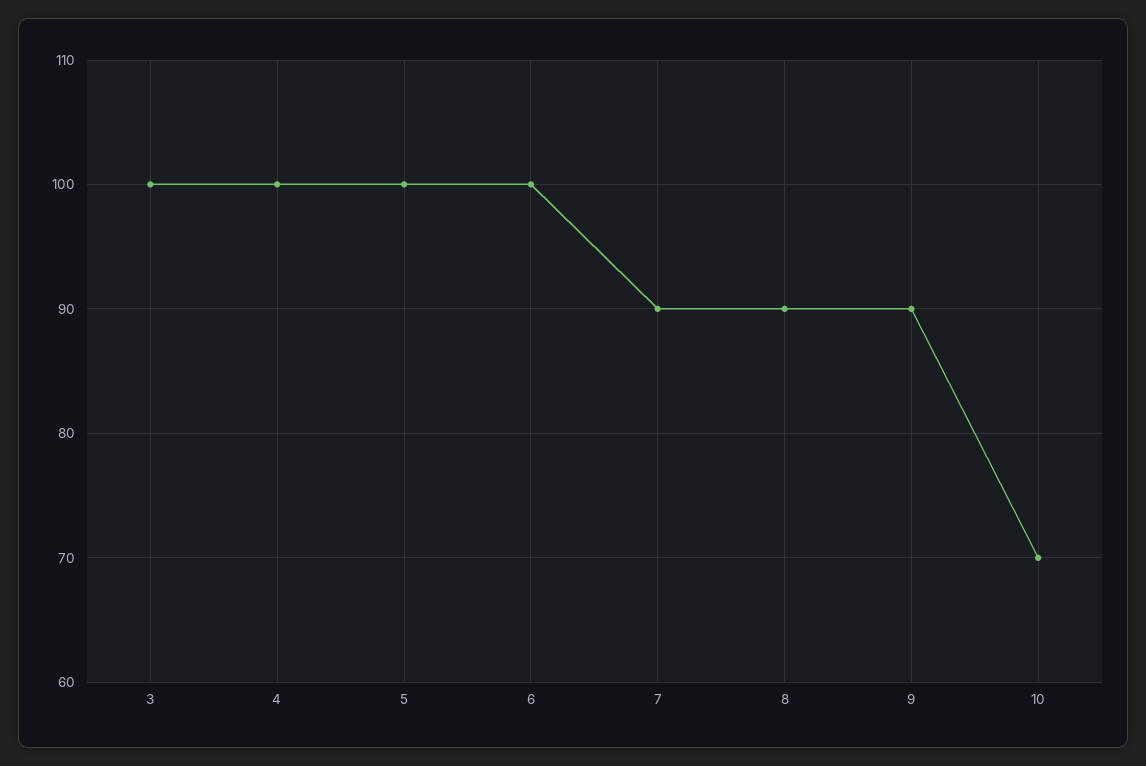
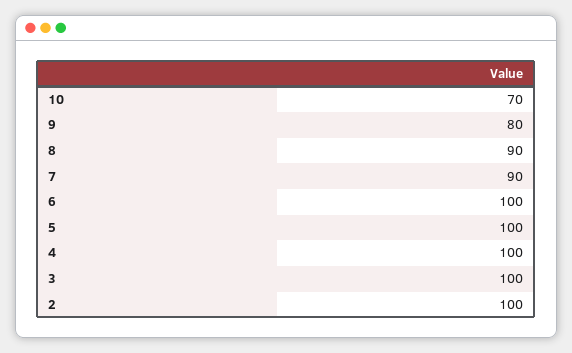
  {
    "3": 100,
    "4": 100,
    "5": 100,
    "6": 100,
    "7": 90,
    "8": 90,
-   "9": 90,
+   "9": 80,
-   "10": 70
+   "10": 70,
+   "2": 100
  }

